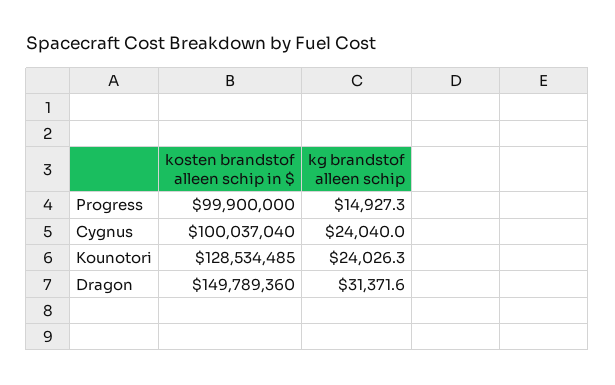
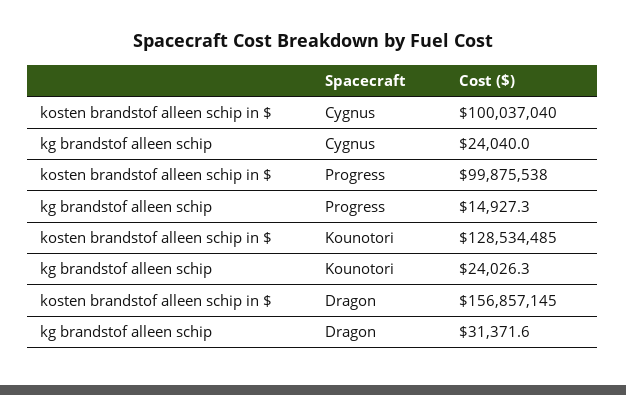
  {
    "kosten brandstof alleen schip in $": {
-     "Progress": 99900000,
+     "Progress": 99875538,
      "Cygnus": 100037040,
      "Kounotori": 128534485,
-     "Dragon": 149789360
+     "Dragon": 156857145
    },
    "kg brandstof alleen schip": {
      "Progress": 14927.3,
      "Cygnus": 24040,
      "Kounotori": 24026.3,
      "Dragon": 31371.6
    }
  }

